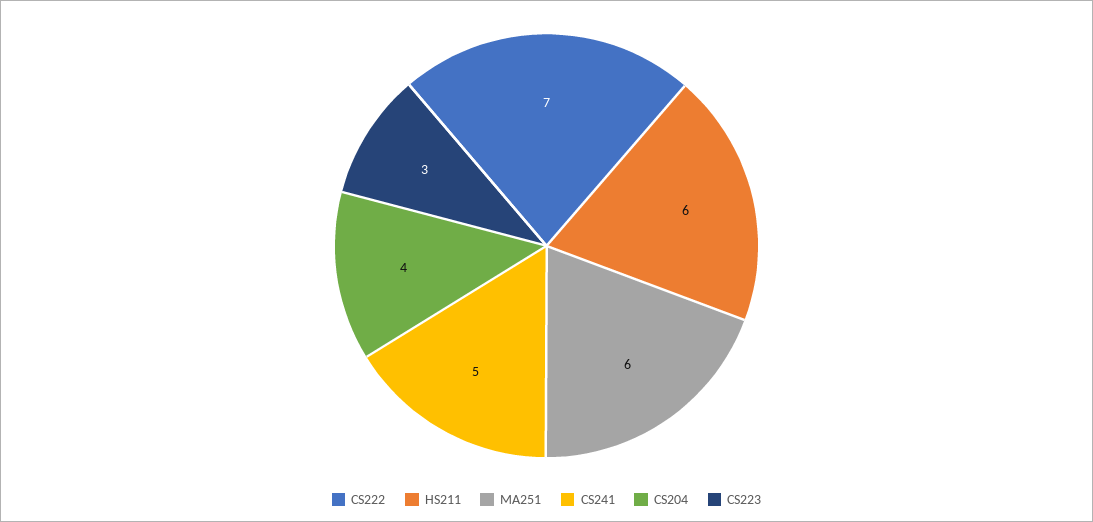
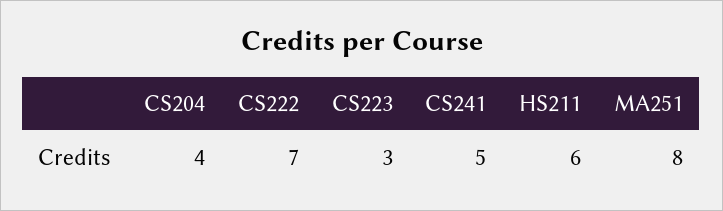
  {
    "CS222": 7,
    "HS211": 6,
-   "MA251": 6,
+   "MA251": 8,
    "CS241": 5,
    "CS204": 4,
    "CS223": 3
  }

